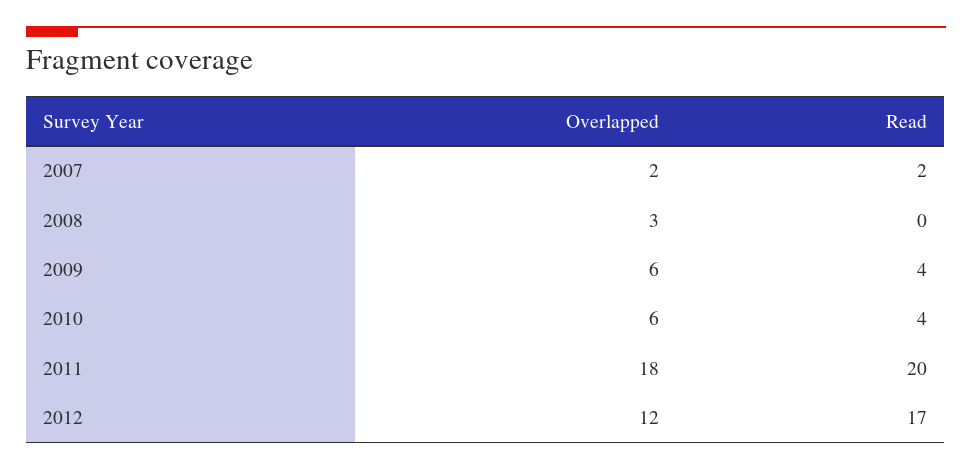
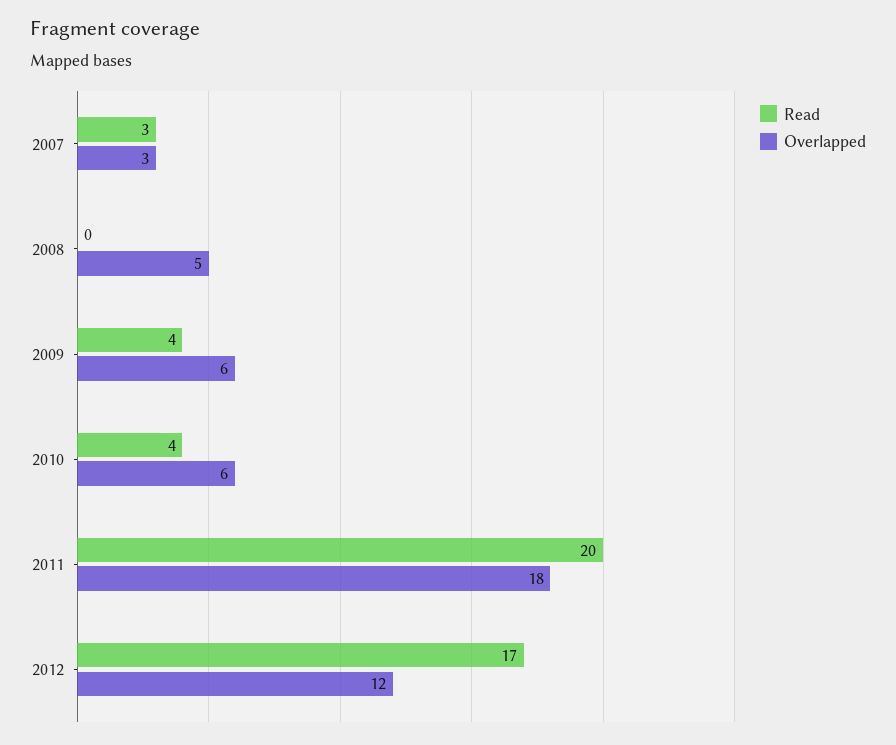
  {
    "Overlapped": {
-     "2007": 2,
+     "2007": 3,
-     "2008": 3,
+     "2008": 5,
      "2009": 6,
      "2010": 6,
      "2011": 18,
      "2012": 12
    },
    "Read": {
-     "2007": 2,
+     "2007": 3,
      "2008": 0,
      "2009": 4,
      "2010": 4,
      "2011": 20,
      "2012": 17
    }
  }

